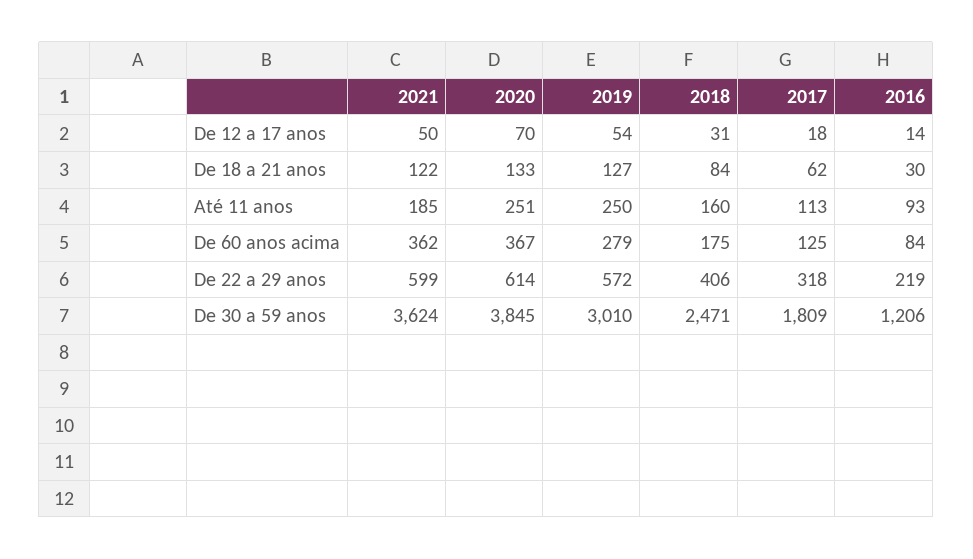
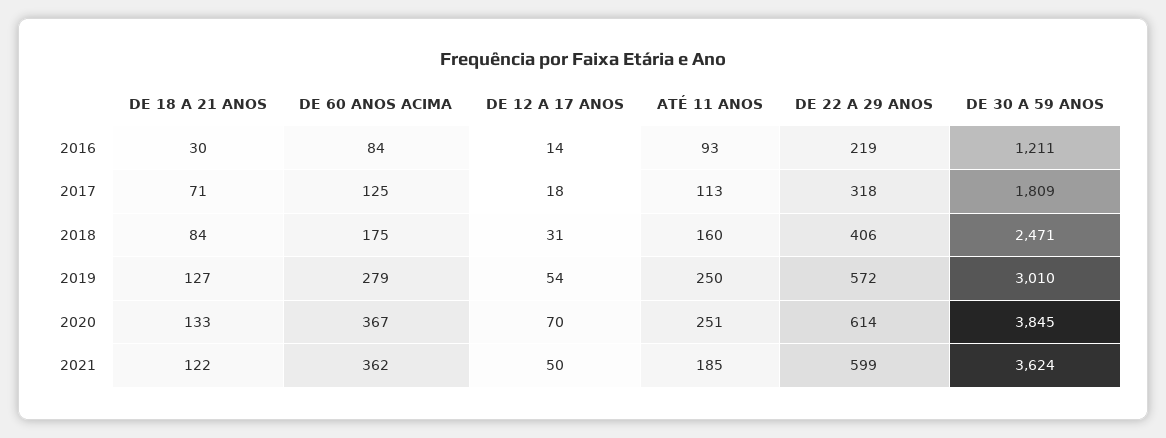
  {
    "2021": {
      "De 12 a 17 anos": 50,
      "De 18 a 21 anos": 122,
      "Até 11 anos": 185,
      "De 60 anos acima": 362,
      "De 22 a 29 anos": 599,
      "De 30 a 59 anos": 3624
    },
    "2020": {
      "De 12 a 17 anos": 70,
      "De 18 a 21 anos": 133,
      "Até 11 anos": 251,
      "De 60 anos acima": 367,
      "De 22 a 29 anos": 614,
      "De 30 a 59 anos": 3845
    },
    "2019": {
      "De 12 a 17 anos": 54,
      "De 18 a 21 anos": 127,
      "Até 11 anos": 250,
      "De 60 anos acima": 279,
      "De 22 a 29 anos": 572,
      "De 30 a 59 anos": 3010
    },
    "2018": {
      "De 12 a 17 anos": 31,
      "De 18 a 21 anos": 84,
      "Até 11 anos": 160,
      "De 60 anos acima": 175,
      "De 22 a 29 anos": 406,
      "De 30 a 59 anos": 2471
    },
    "2017": {
      "De 12 a 17 anos": 18,
-     "De 18 a 21 anos": 62,
+     "De 18 a 21 anos": 71,
      "Até 11 anos": 113,
      "De 60 anos acima": 125,
      "De 22 a 29 anos": 318,
      "De 30 a 59 anos": 1809
    },
    "2016": {
      "De 12 a 17 anos": 14,
      "De 18 a 21 anos": 30,
      "Até 11 anos": 93,
      "De 60 anos acima": 84,
      "De 22 a 29 anos": 219,
-     "De 30 a 59 anos": 1206
+     "De 30 a 59 anos": 1211
    }
  }

